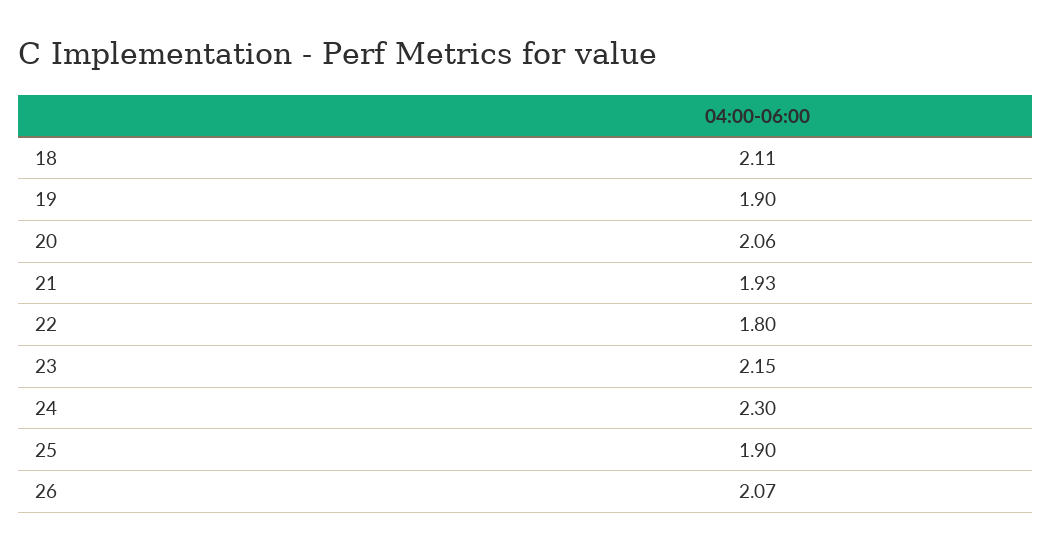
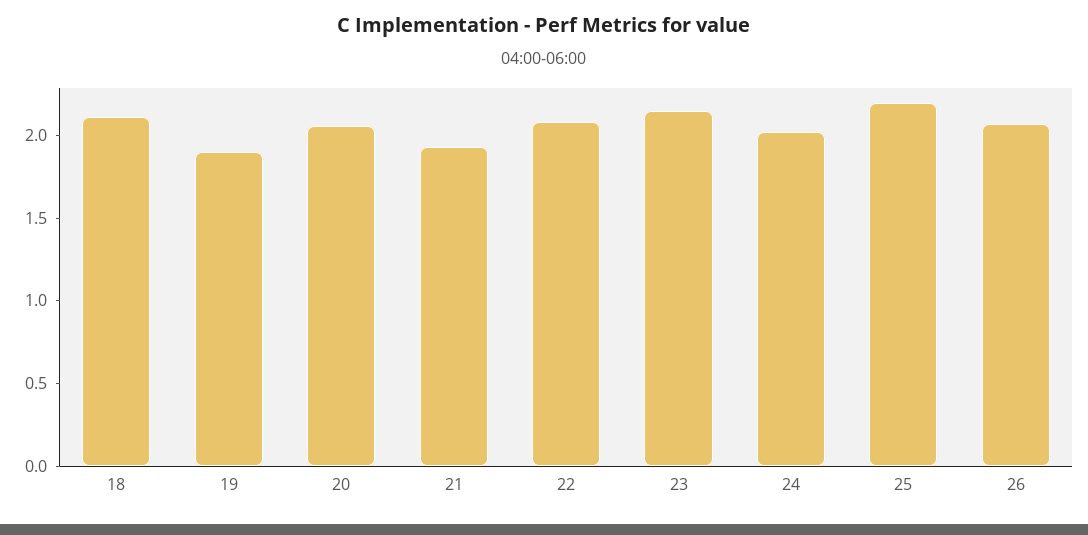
  {
    "18": 2.11,
    "19": 1.9,
    "20": 2.06,
    "21": 1.93,
-   "22": 1.8,
+   "22": 2.1,
    "23": 2.15,
-   "24": 2.3,
+   "24": 2,
-   "25": 1.9,
+   "25": 2.2,
    "26": 2.07
  }

